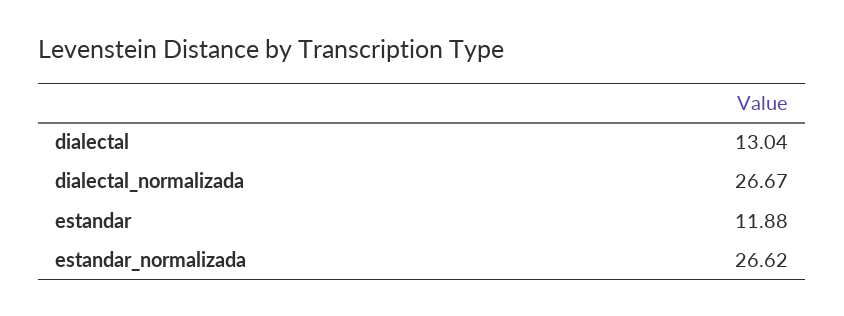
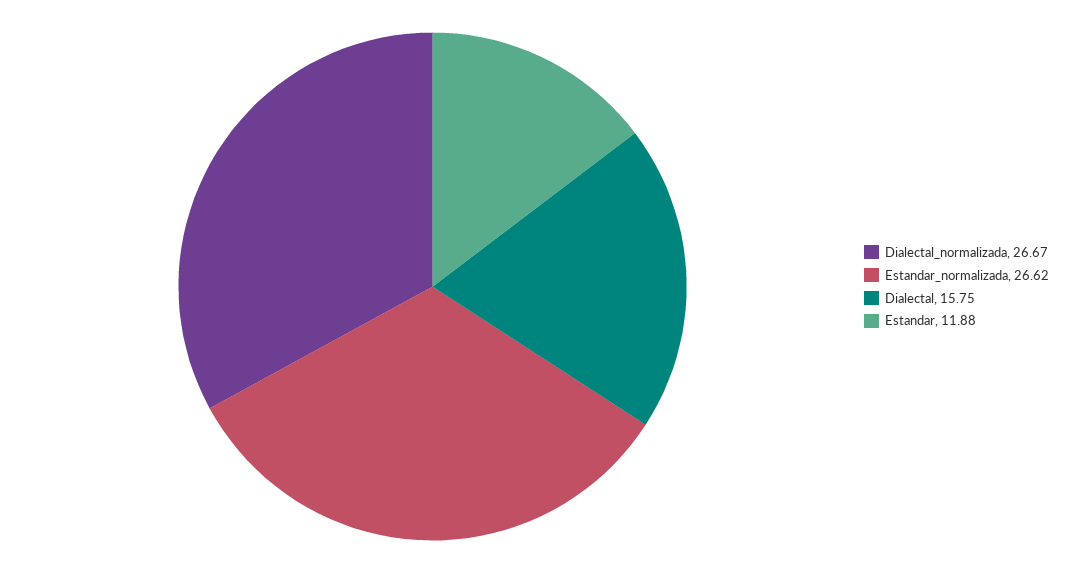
  {
-   "dialectal": 13.04,
+   "dialectal": 15.75,
    "dialectal_normalizada": 26.67,
    "estandar": 11.88,
    "estandar_normalizada": 26.62
  }

